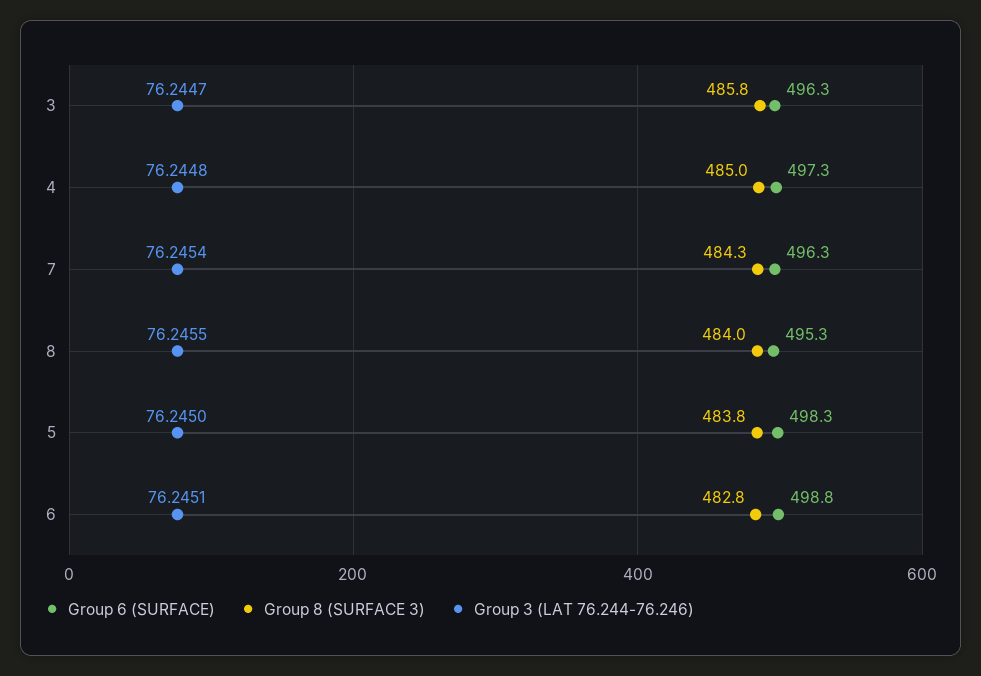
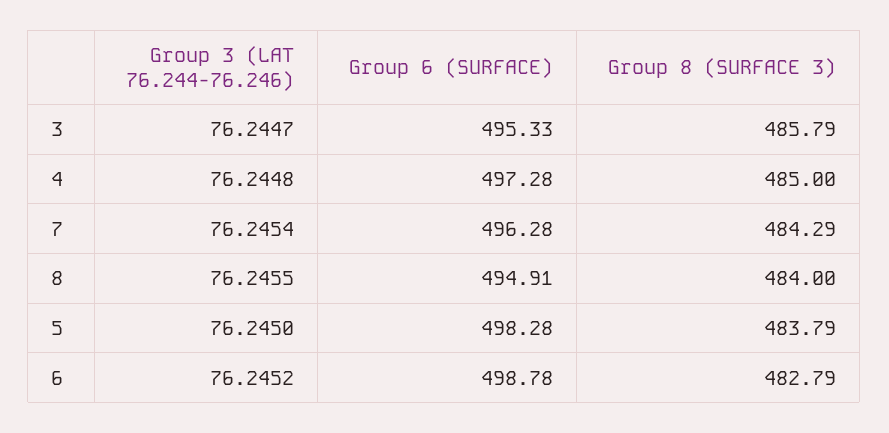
  {
    "Group 6 (SURFACE)": {
-     "3": 496.3,
+     "3": 495.33,
      "4": 497.28,
      "7": 496.28,
-     "8": 495.3,
+     "8": 494.91,
      "5": 498.28,
      "6": 498.78
    },
    "Group 8 (SURFACE 3)": {
      "3": 485.79,
      "4": 485,
      "7": 484.29,
      "8": 484,
      "5": 483.79,
      "6": 482.79
    },
    "Group 3 (LAT 76.244-76.246)": {
      "3": 76.2447,
      "4": 76.2448,
      "7": 76.2454,
      "8": 76.2455,
      "5": 76.245,
-     "6": 76.2451
+     "6": 76.2452
    }
  }

